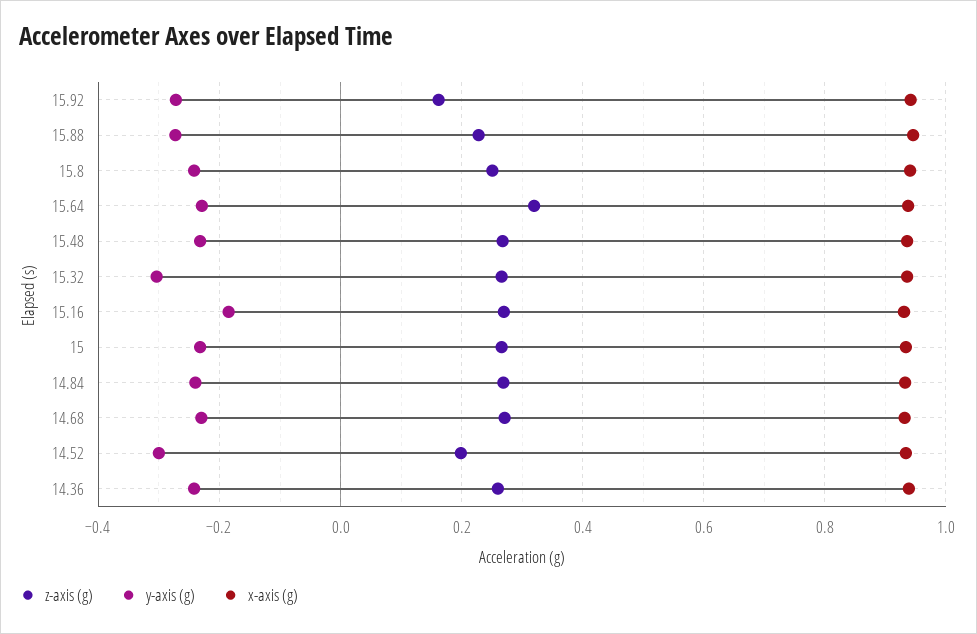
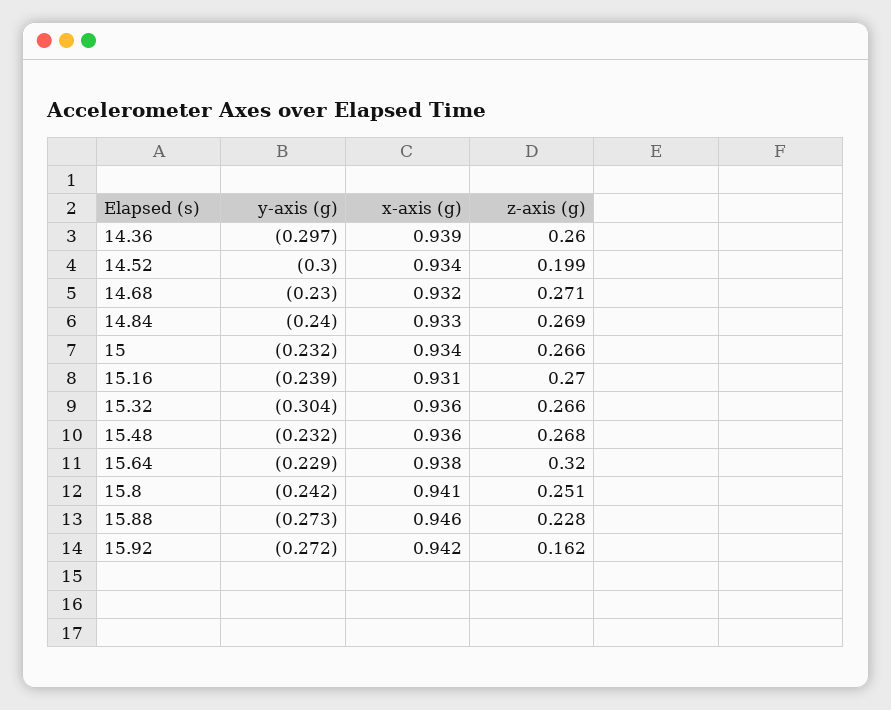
  {
    "z-axis (g)": {
      "15.92": 0.162,
      "15.88": 0.228,
      "15.8": 0.251,
      "15.64": 0.32,
      "15.48": 0.268,
      "15.32": 0.266,
      "15.16": 0.27,
      "15": 0.266,
      "14.84": 0.269,
      "14.68": 0.271,
      "14.52": 0.199,
      "14.36": 0.26
    },
    "y-axis (g)": {
      "15.92": -0.272,
      "15.88": -0.273,
      "15.8": -0.242,
      "15.64": -0.229,
      "15.48": -0.232,
      "15.32": -0.304,
-     "15.16": -0.18,
+     "15.16": -0.239,
      "15": -0.232,
      "14.84": -0.24,
      "14.68": -0.23,
      "14.52": -0.3,
-     "14.36": -0.24
+     "14.36": -0.297
    },
    "x-axis (g)": {
      "15.92": 0.942,
      "15.88": 0.946,
      "15.8": 0.941,
      "15.64": 0.938,
      "15.48": 0.936,
      "15.32": 0.936,
      "15.16": 0.931,
      "15": 0.934,
      "14.84": 0.933,
      "14.68": 0.932,
      "14.52": 0.934,
      "14.36": 0.939
    }
  }

